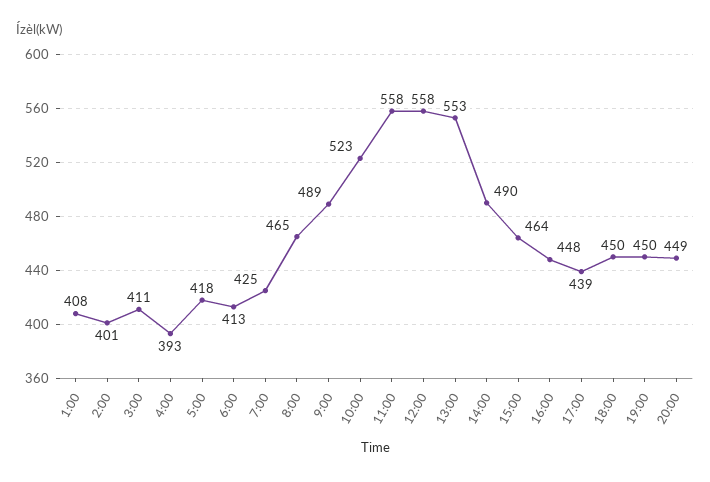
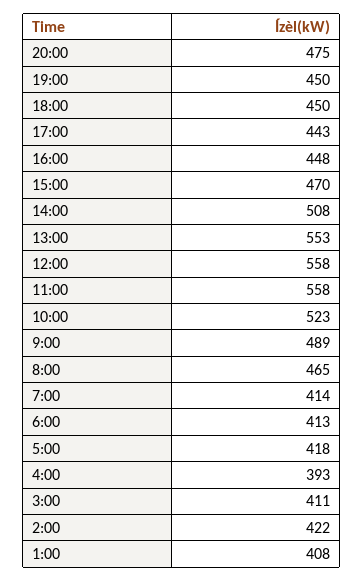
  {
    "1:00": 408,
-   "2:00": 401,
+   "2:00": 422,
    "3:00": 411,
    "4:00": 393,
    "5:00": 418,
    "6:00": 413,
-   "7:00": 425,
+   "7:00": 414,
    "8:00": 465,
    "9:00": 489,
    "10:00": 523,
    "11:00": 558,
    "12:00": 558,
    "13:00": 553,
-   "14:00": 490,
+   "14:00": 508,
-   "15:00": 464,
+   "15:00": 470,
    "16:00": 448,
-   "17:00": 439,
+   "17:00": 443,
    "18:00": 450,
    "19:00": 450,
-   "20:00": 449
+   "20:00": 475
  }

